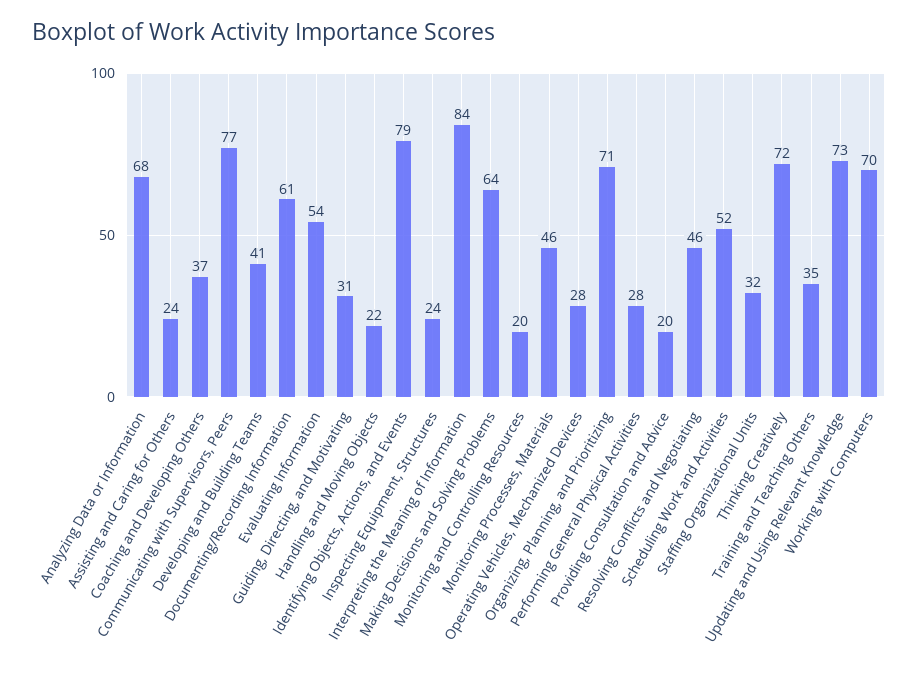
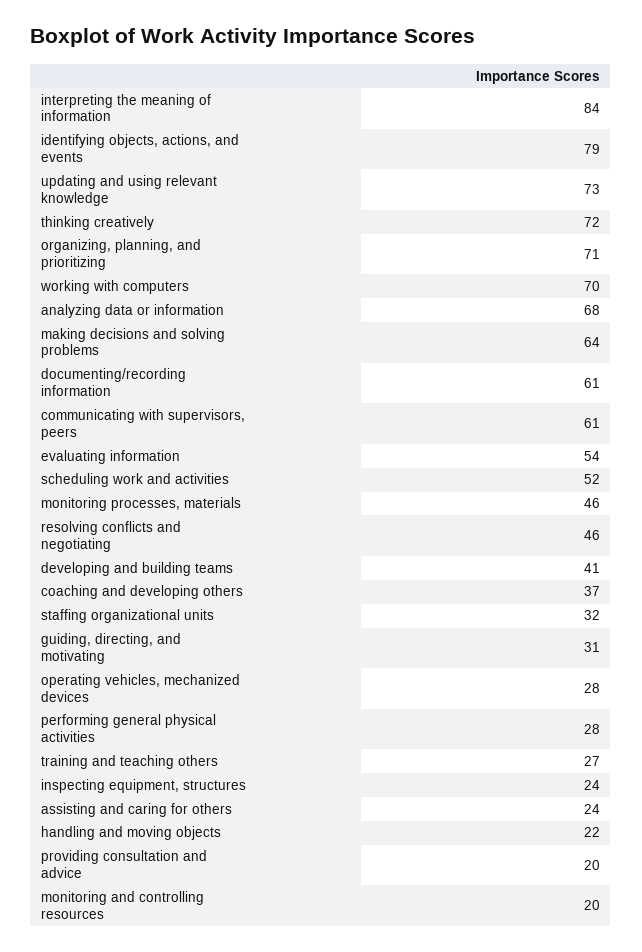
  {
    "Analyzing Data or Information": 68,
    "Assisting and Caring for Others": 24,
    "Coaching and Developing Others": 37,
-   "Communicating with Supervisors, Peers": 77,
+   "Communicating with Supervisors, Peers": 61,
    "Developing and Building Teams": 41,
    "Documenting/Recording Information": 61,
    "Evaluating Information": 54,
    "Guiding, Directing, and Motivating": 31,
    "Handling and Moving Objects": 22,
    "Identifying Objects, Actions, and Events": 79,
    "Inspecting Equipment, Structures": 24,
    "Interpreting the Meaning of Information": 84,
    "Making Decisions and Solving Problems": 64,
    "Monitoring and Controlling Resources": 20,
    "Monitoring Processes, Materials": 46,
    "Operating Vehicles, Mechanized Devices": 28,
    "Organizing, Planning, and Prioritizing": 71,
    "Performing General Physical Activities": 28,
    "Providing Consultation and Advice": 20,
    "Resolving Conflicts and Negotiating": 46,
    "Scheduling Work and Activities": 52,
    "Staffing Organizational Units": 32,
    "Thinking Creatively": 72,
-   "Training and Teaching Others": 35,
+   "Training and Teaching Others": 27,
    "Updating and Using Relevant Knowledge": 73,
    "Working with Computers": 70
  }

